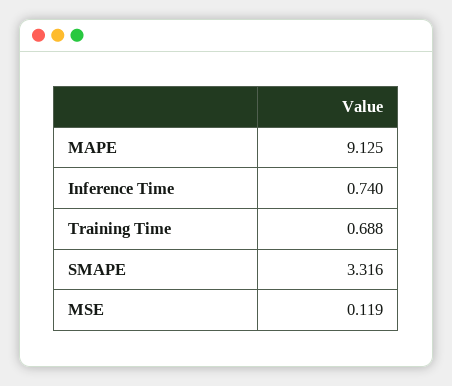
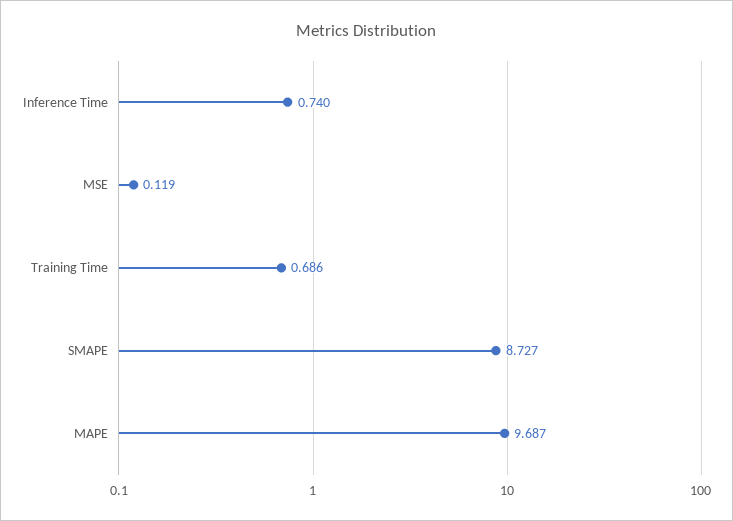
  {
-   "MAPE": 9.125,
+   "MAPE": 9.687,
    "Inference Time": 0.74,
-   "Training Time": 0.688,
+   "Training Time": 0.686,
-   "SMAPE": 3.316,
+   "SMAPE": 8.727,
    "MSE": 0.119
  }

